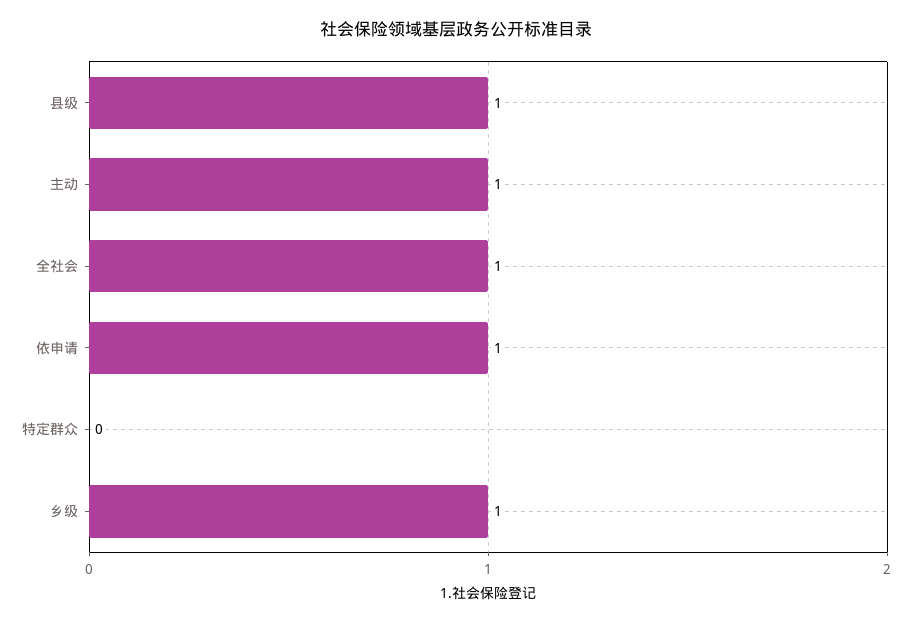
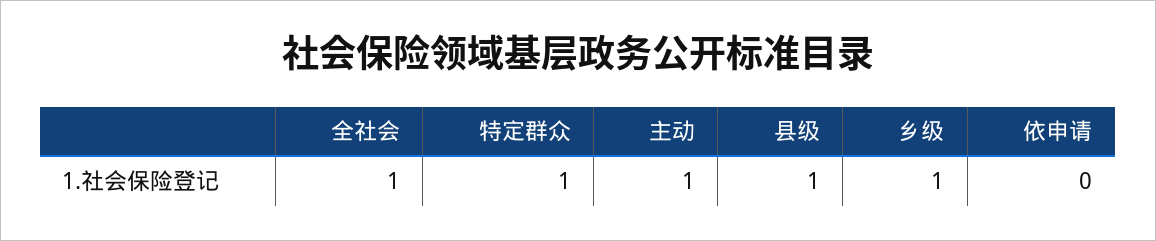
  {
    "县级": 1,
    "主动": 1,
    "全社会": 1,
-   "依申请": 1,
+   "依申请": 0,
-   "特定群众": 0,
+   "特定群众": 1,
    "乡级": 1
  }

